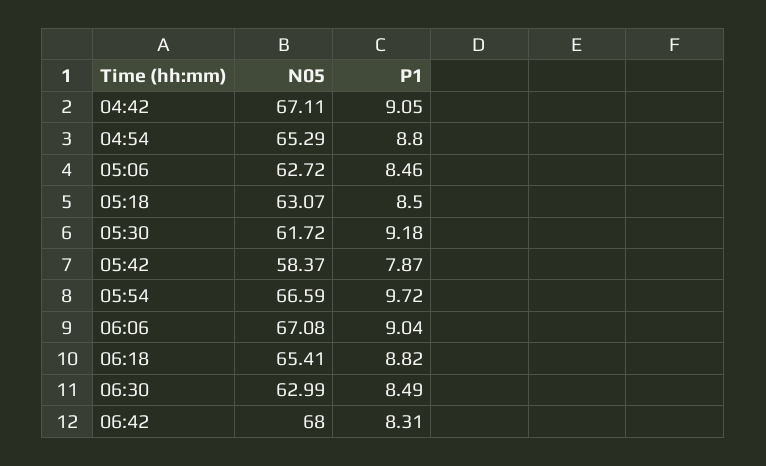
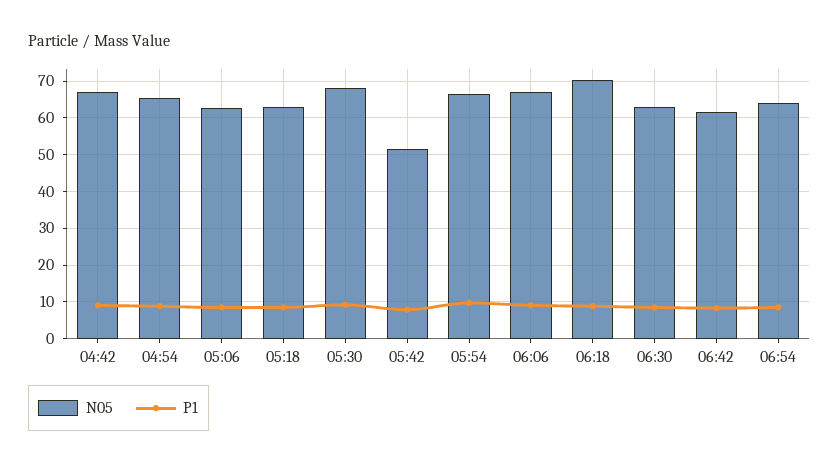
  {
    "N05": {
      "04:42": 67.11,
      "04:54": 65.29,
      "05:06": 62.72,
      "05:18": 63.07,
-     "05:30": 61.72,
+     "05:30": 68,
-     "05:42": 58.37,
+     "05:42": 52,
      "05:54": 66.59,
      "06:06": 67.08,
-     "06:18": 65.41,
+     "06:18": 70,
      "06:30": 62.99,
-     "06:42": 68
+     "06:42": 62,
+     "06:54": 64
    },
    "P1": {
      "04:42": 9.05,
      "04:54": 8.8,
      "05:06": 8.46,
      "05:18": 8.5,
      "05:30": 9.18,
      "05:42": 7.87,
      "05:54": 9.72,
      "06:06": 9.04,
      "06:18": 8.82,
      "06:30": 8.49,
-     "06:42": 8.31
+     "06:42": 8.31,
+     "06:54": 8
    }
  }

